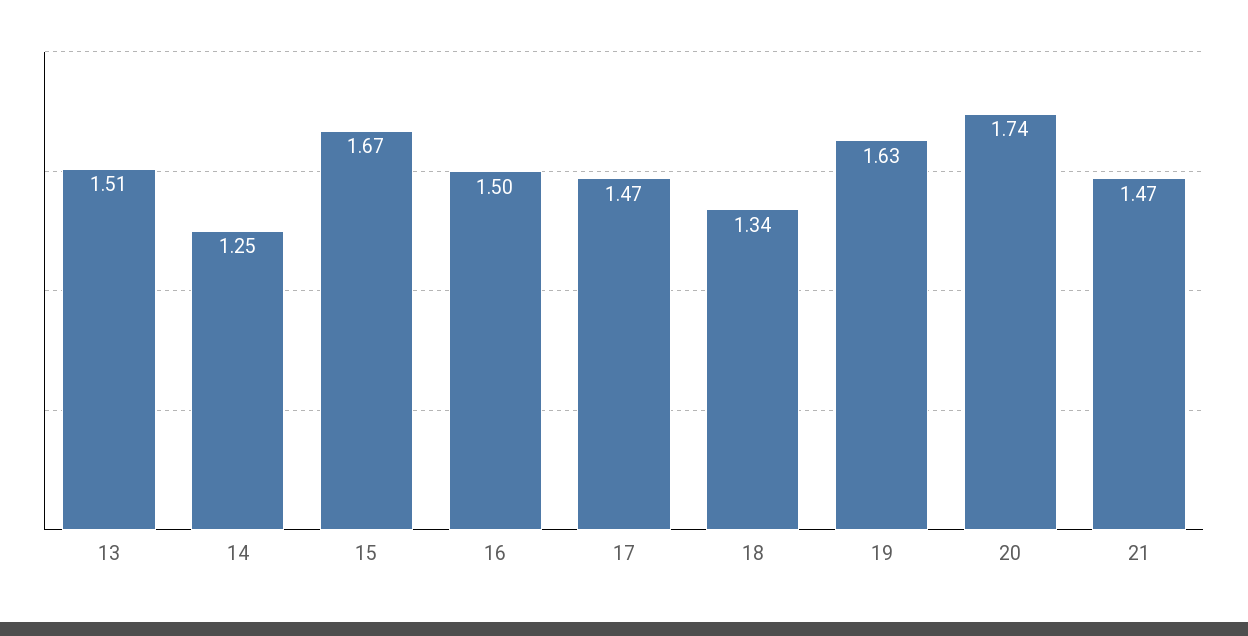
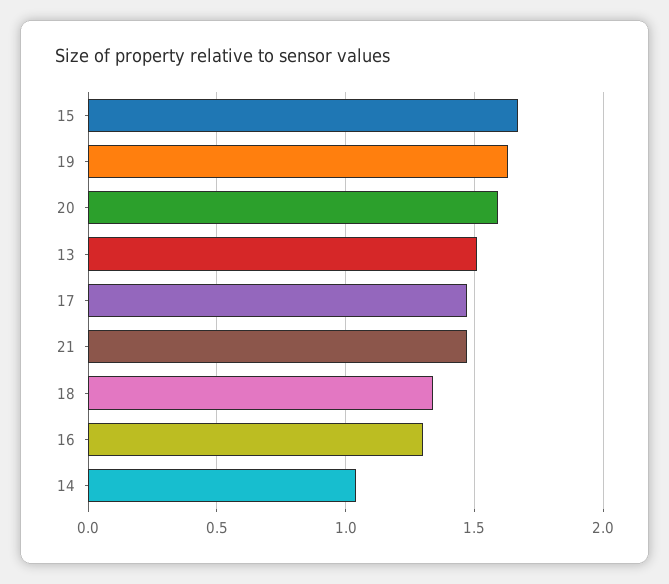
  {
    "13": 1.51,
-   "14": 1.25,
+   "14": 1.05,
    "15": 1.67,
-   "16": 1.5,
+   "16": 1.3,
    "17": 1.47,
    "18": 1.34,
    "19": 1.63,
-   "20": 1.74,
+   "20": 1.6,
    "21": 1.47
  }

